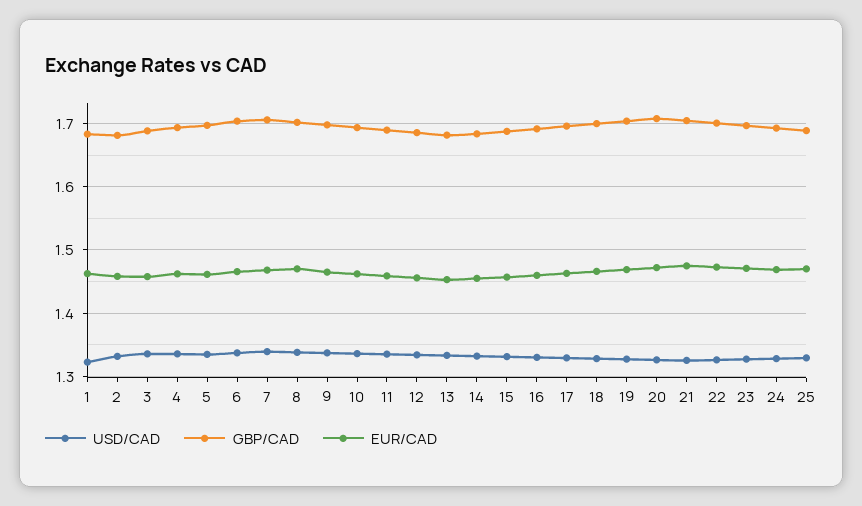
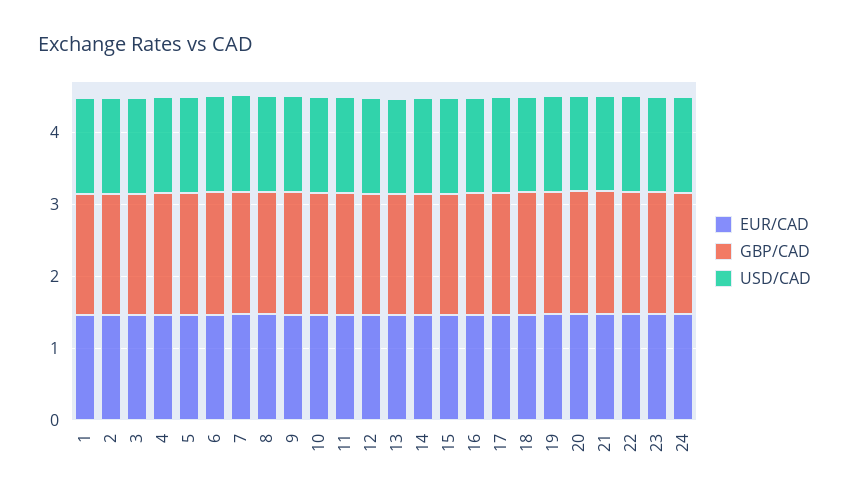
  {
    "USD/CAD": {
      "1": 1.32,
      "2": 1.33,
      "3": 1.34,
      "4": 1.34,
      "5": 1.33,
      "6": 1.34,
      "7": 1.34,
      "8": 1.34,
      "9": 1.34,
      "10": 1.34,
      "11": 1.34,
      "12": 1.33,
      "13": 1.33,
      "14": 1.33,
      "15": 1.33,
      "16": 1.33,
      "17": 1.33,
      "18": 1.33,
      "19": 1.33,
      "20": 1.33,
      "21": 1.33,
      "22": 1.33,
      "23": 1.33,
-     "24": 1.33,
+     "24": 1.33
-     "25": 1.33
    },
    "GBP/CAD": {
      "1": 1.68,
      "2": 1.68,
      "3": 1.69,
      "4": 1.69,
      "5": 1.7,
      "6": 1.7,
      "7": 1.71,
      "8": 1.7,
      "9": 1.7,
      "10": 1.69,
      "11": 1.69,
      "12": 1.69,
      "13": 1.68,
      "14": 1.68,
      "15": 1.69,
      "16": 1.69,
      "17": 1.7,
      "18": 1.7,
      "19": 1.7,
      "20": 1.71,
      "21": 1.71,
      "22": 1.7,
      "23": 1.7,
-     "24": 1.69,
+     "24": 1.69
-     "25": 1.69
    },
    "EUR/CAD": {
      "1": 1.46,
      "2": 1.46,
      "3": 1.46,
      "4": 1.46,
      "5": 1.46,
      "6": 1.47,
      "7": 1.47,
      "8": 1.47,
      "9": 1.47,
      "10": 1.46,
      "11": 1.46,
      "12": 1.46,
      "13": 1.45,
      "14": 1.46,
      "15": 1.46,
      "16": 1.46,
      "17": 1.46,
      "18": 1.47,
      "19": 1.47,
      "20": 1.47,
      "21": 1.48,
      "22": 1.47,
      "23": 1.47,
-     "24": 1.47,
+     "24": 1.47
-     "25": 1.47
    }
  }

